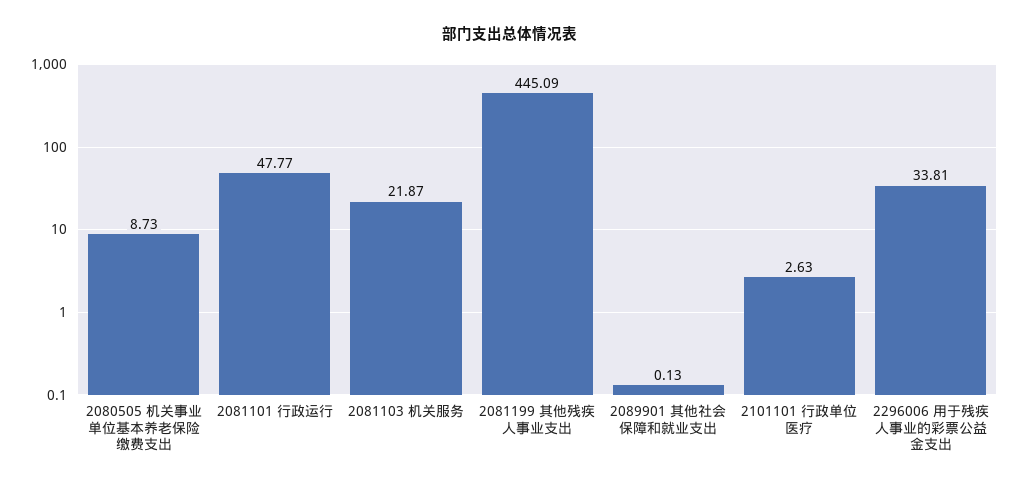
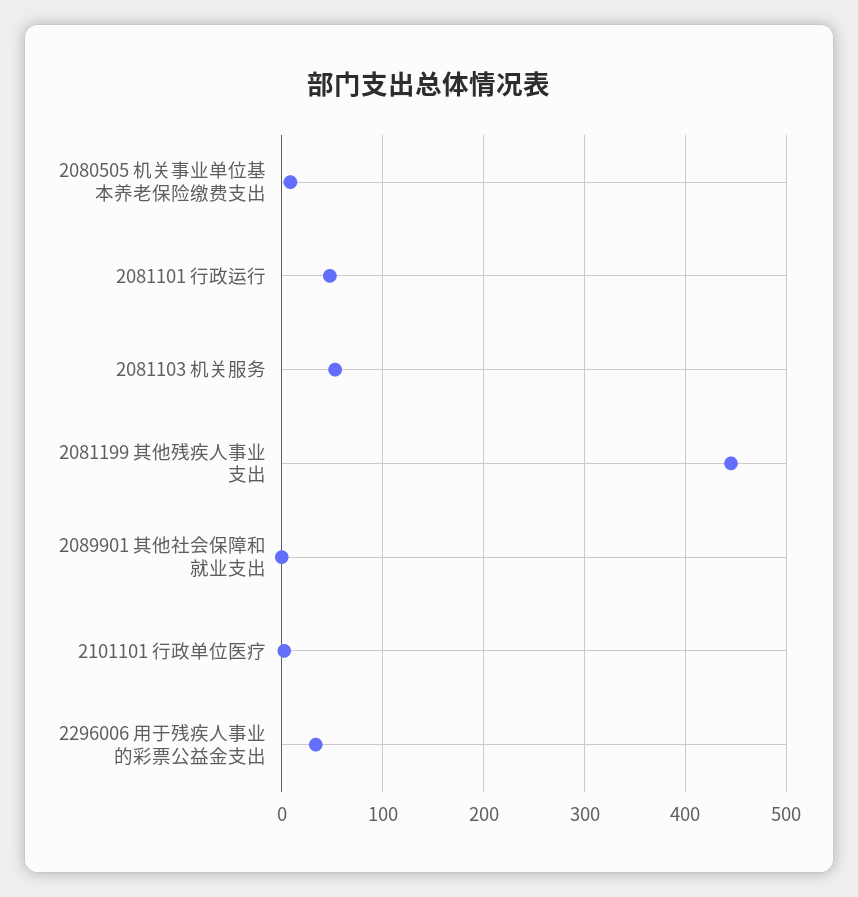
  {
    "2080505 机关事业单位基本养老保险缴费支出": 8.73,
    "2081101 行政运行": 47.77,
-   "2081103 机关服务": 21.87,
+   "2081103 机关服务": 50,
    "2081199 其他残疾人事业支出": 445.09,
    "2089901 其他社会保障和就业支出": 0.13,
    "2101101 行政单位医疗": 2.63,
    "2296006 用于残疾人事业的彩票公益金支出": 33.81
  }

